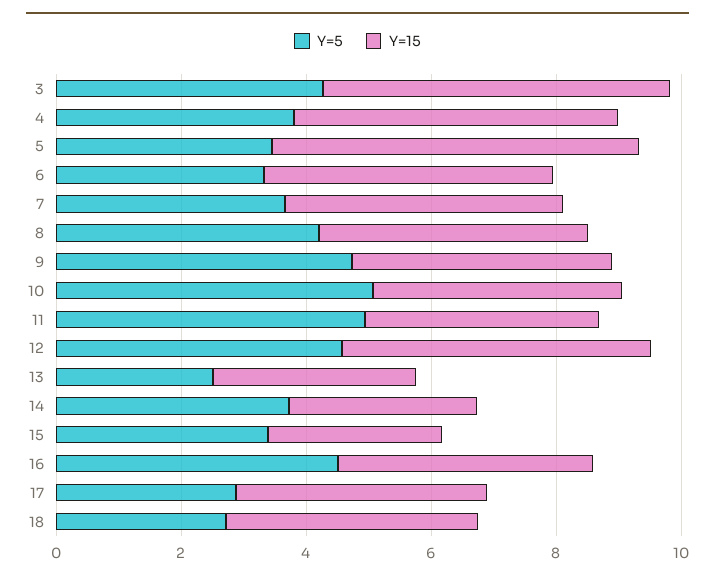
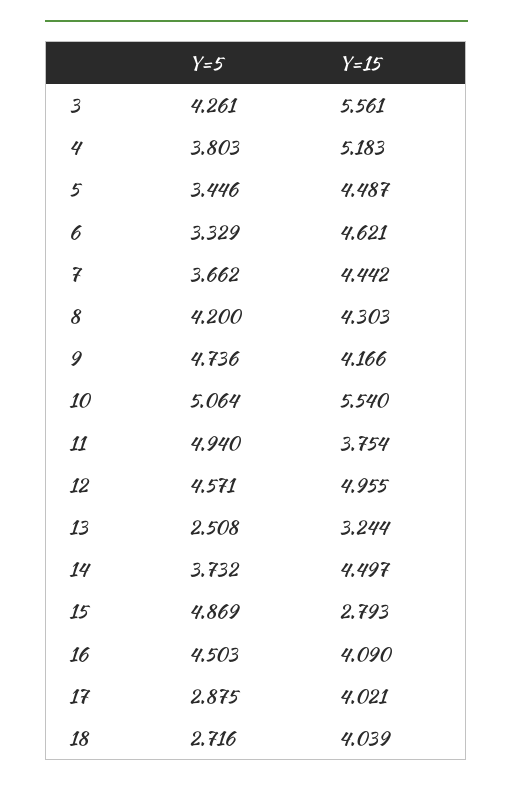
  {
    "Y=5": {
      "3": 4.261,
      "4": 3.803,
      "5": 3.446,
      "6": 3.329,
      "7": 3.662,
      "8": 4.2,
      "9": 4.736,
      "10": 5.064,
      "11": 4.94,
      "12": 4.571,
      "13": 2.508,
      "14": 3.732,
-     "15": 3.5,
+     "15": 4.869,
      "16": 4.503,
      "17": 2.875,
      "18": 2.716
    },
    "Y=15": {
      "3": 5.561,
      "4": 5.183,
-     "5": 6,
+     "5": 4.487,
      "6": 4.621,
      "7": 4.442,
      "8": 4.303,
      "9": 4.166,
-     "10": 4,
+     "10": 5.54,
      "11": 3.754,
      "12": 4.955,
      "13": 3.244,
-     "14": 3,
+     "14": 4.497,
      "15": 2.793,
      "16": 4.09,
      "17": 4.021,
      "18": 4.039
    }
  }

